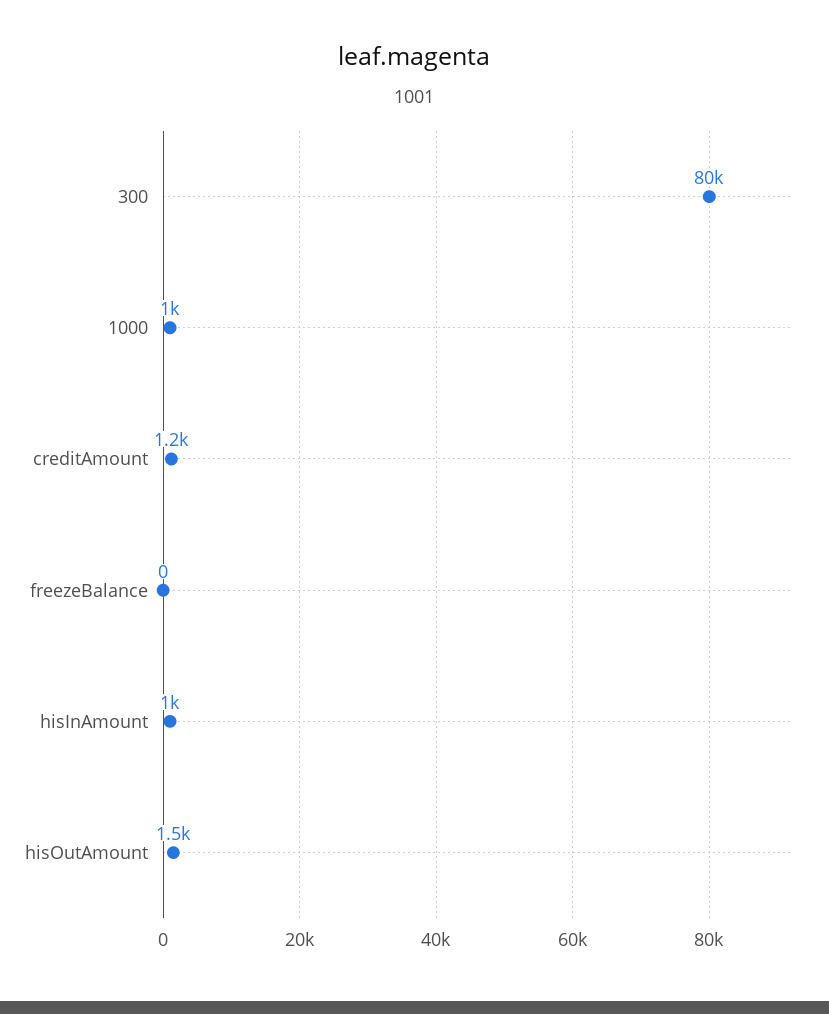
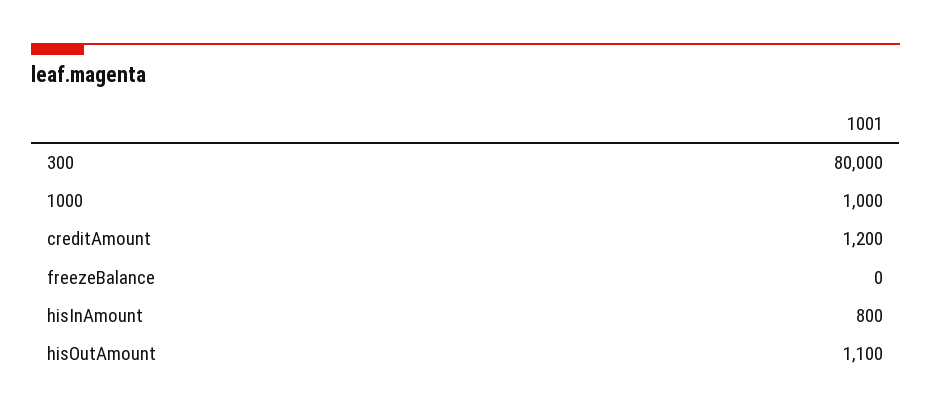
  {
    "300": 80000,
    "1000": 1000,
    "creditAmount": 1200,
    "freezeBalance": 0,
-   "hisInAmount": 1000,
+   "hisInAmount": 800,
-   "hisOutAmount": 1500
+   "hisOutAmount": 1100
  }

